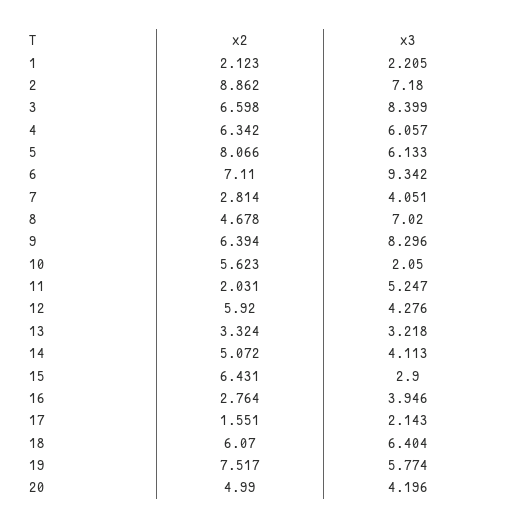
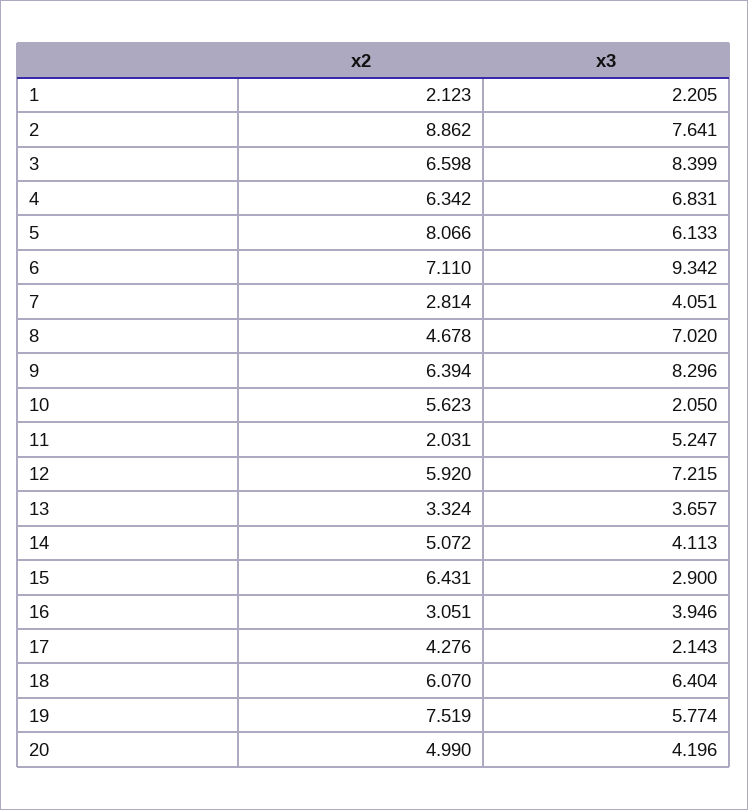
  {
    "x2": {
      "1": 2.123,
      "2": 8.862,
      "3": 6.598,
      "4": 6.342,
      "5": 8.066,
      "6": 7.11,
      "7": 2.814,
      "8": 4.678,
      "9": 6.394,
      "10": 5.623,
      "11": 2.031,
      "12": 5.92,
      "13": 3.324,
      "14": 5.072,
      "15": 6.431,
-     "16": 2.764,
+     "16": 3.051,
-     "17": 1.551,
+     "17": 4.276,
      "18": 6.07,
-     "19": 7.517,
+     "19": 7.519,
      "20": 4.99
    },
    "x3": {
      "1": 2.205,
-     "2": 7.18,
+     "2": 7.641,
      "3": 8.399,
-     "4": 6.057,
+     "4": 6.831,
      "5": 6.133,
      "6": 9.342,
      "7": 4.051,
      "8": 7.02,
      "9": 8.296,
      "10": 2.05,
      "11": 5.247,
-     "12": 4.276,
+     "12": 7.215,
-     "13": 3.218,
+     "13": 3.657,
      "14": 4.113,
      "15": 2.9,
      "16": 3.946,
      "17": 2.143,
      "18": 6.404,
      "19": 5.774,
      "20": 4.196
    }
  }

